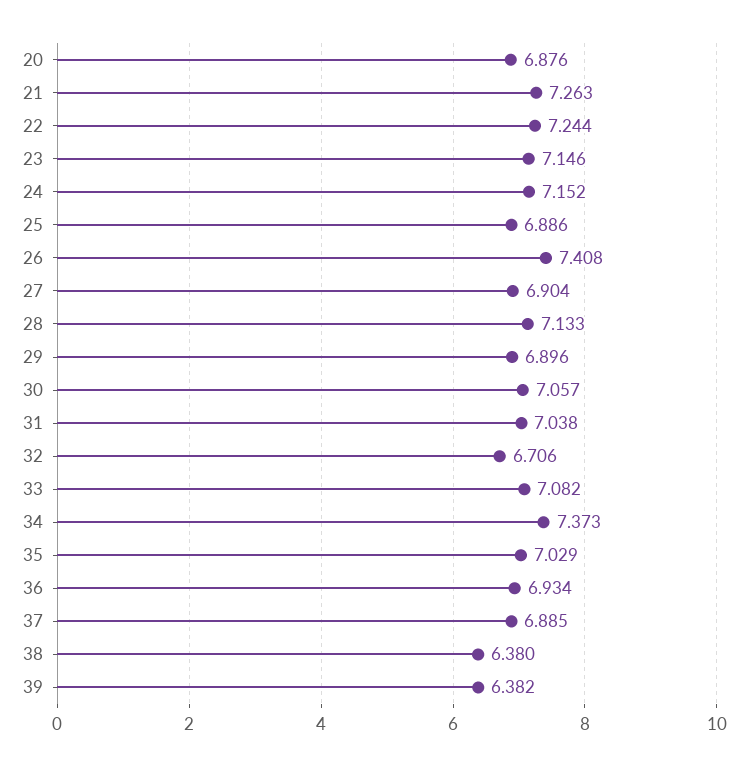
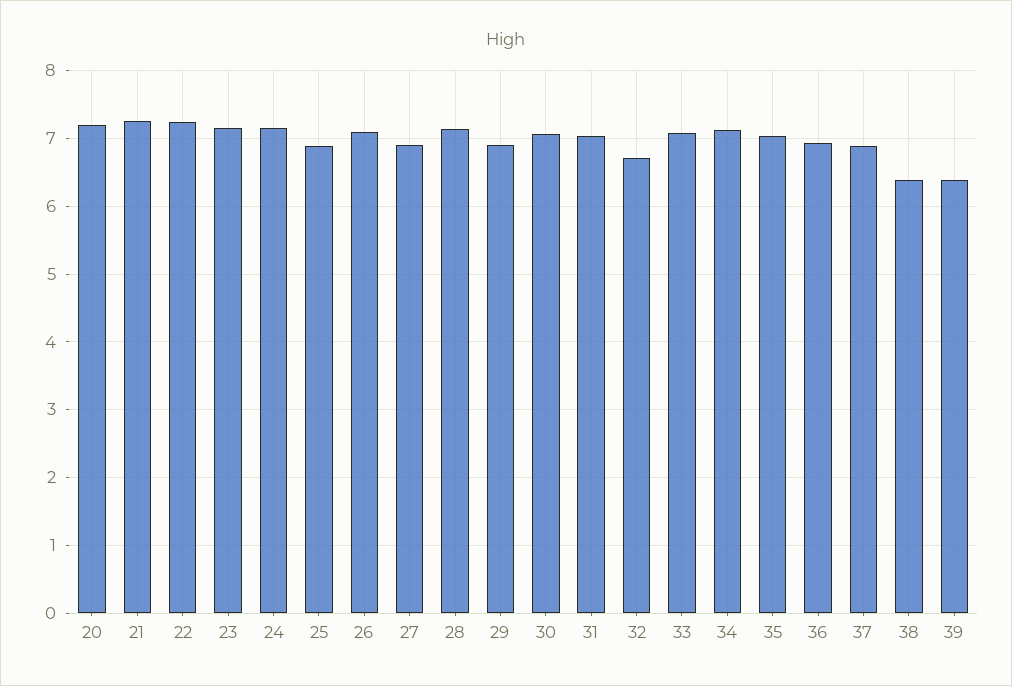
  {
-   "20": 6.876,
+   "20": 7.2,
    "21": 7.263,
    "22": 7.244,
    "23": 7.146,
    "24": 7.152,
    "25": 6.886,
-   "26": 7.408,
+   "26": 7.1,
    "27": 6.904,
    "28": 7.133,
    "29": 6.896,
    "30": 7.057,
    "31": 7.038,
    "32": 6.706,
    "33": 7.082,
-   "34": 7.373,
+   "34": 7.1,
    "35": 7.029,
    "36": 6.934,
    "37": 6.885,
    "38": 6.38,
    "39": 6.382
  }

